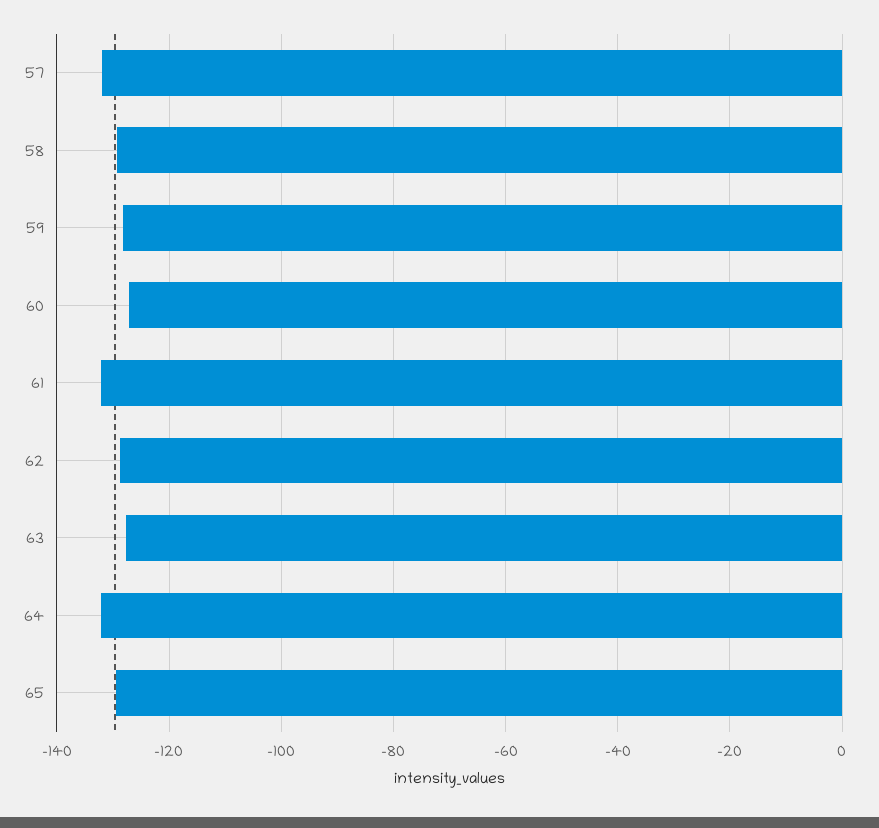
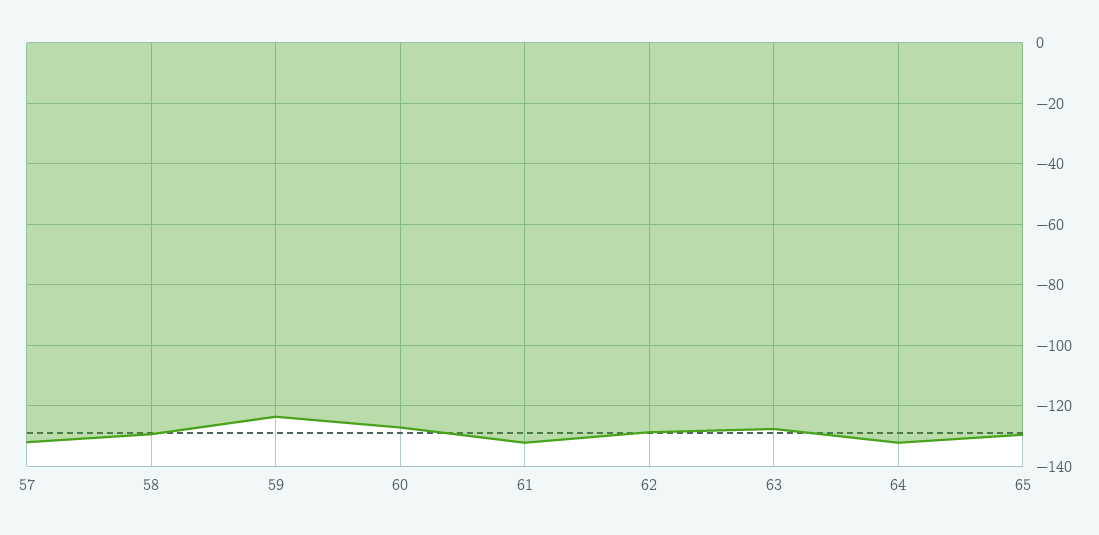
  {
    "57": -132,
    "58": -130,
-   "59": -128,
+   "59": -124,
    "60": -128,
    "61": -132,
    "62": -128,
    "63": -128,
    "64": -132,
    "65": -130
  }

